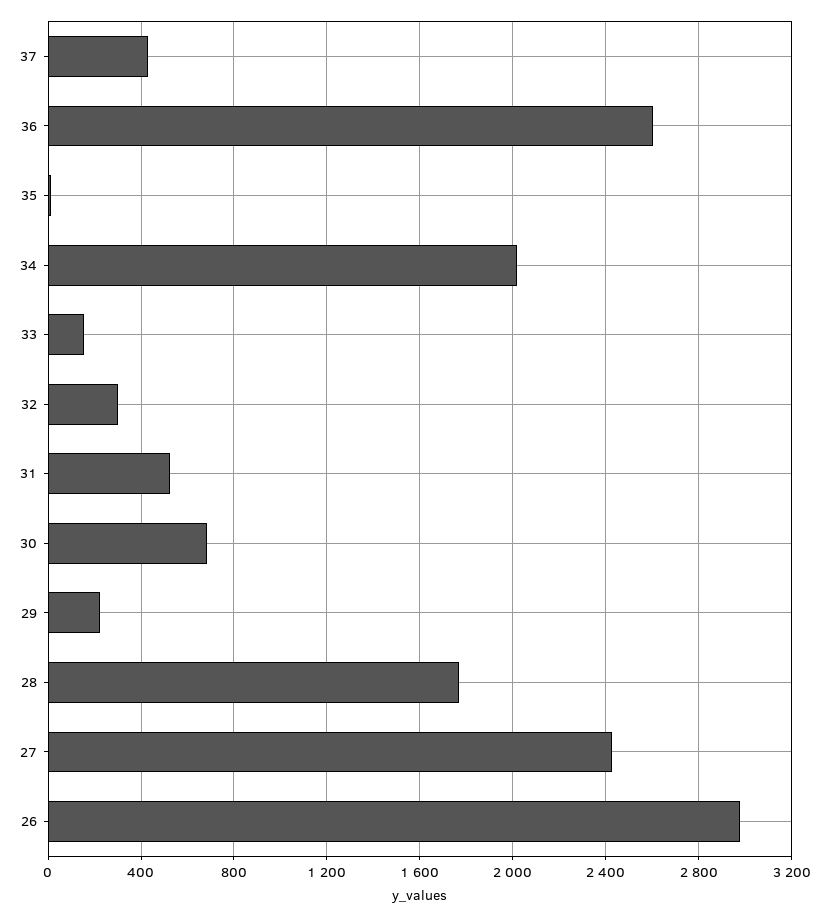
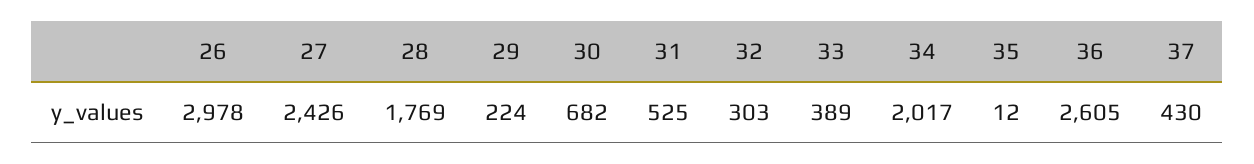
  {
    "37": 430,
    "36": 2605,
    "35": 12,
    "34": 2017,
-   "33": 150,
+   "33": 389,
    "32": 303,
    "31": 525,
    "30": 682,
    "29": 224,
    "28": 1769,
    "27": 2426,
    "26": 2978
  }

